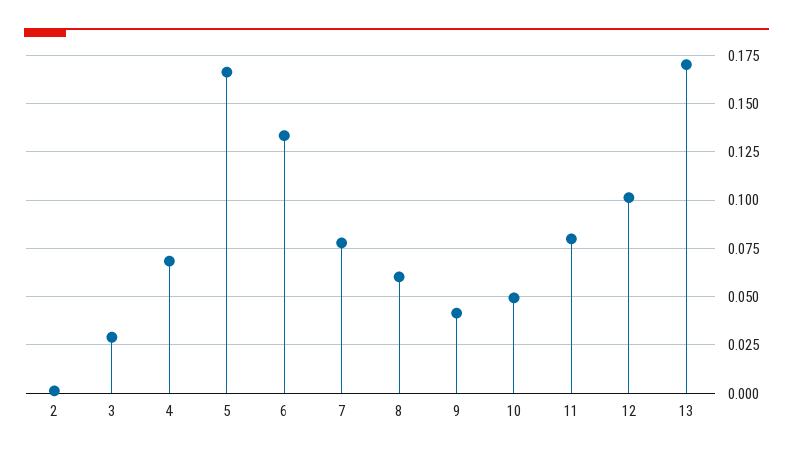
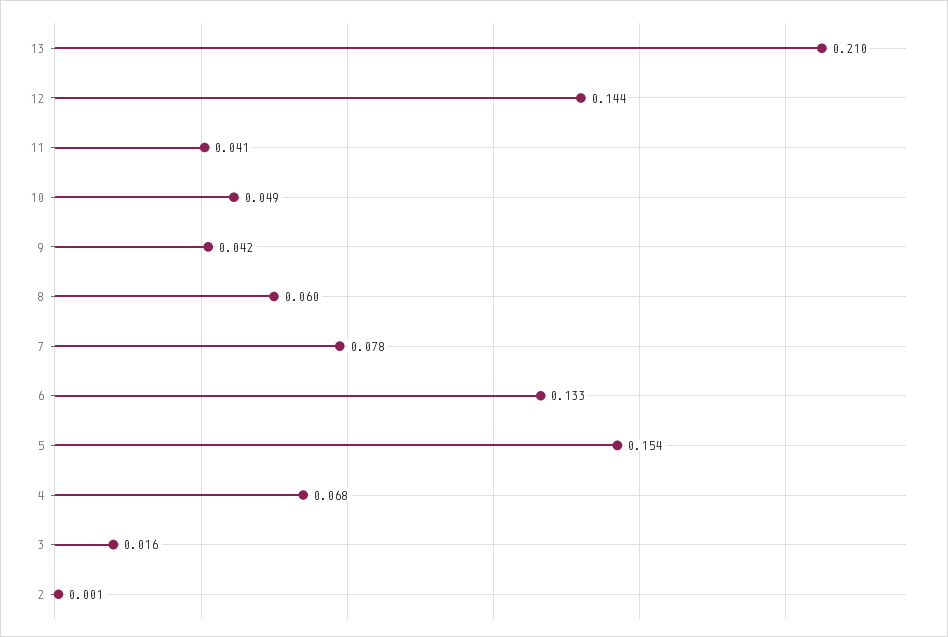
  {
    "2": 0.001,
-   "3": 0.03,
+   "3": 0.016,
    "4": 0.068,
-   "5": 0.165,
+   "5": 0.154,
    "6": 0.133,
    "7": 0.078,
    "8": 0.06,
    "9": 0.042,
    "10": 0.049,
-   "11": 0.08,
+   "11": 0.041,
-   "12": 0.1,
+   "12": 0.144,
-   "13": 0.17
+   "13": 0.21
  }

